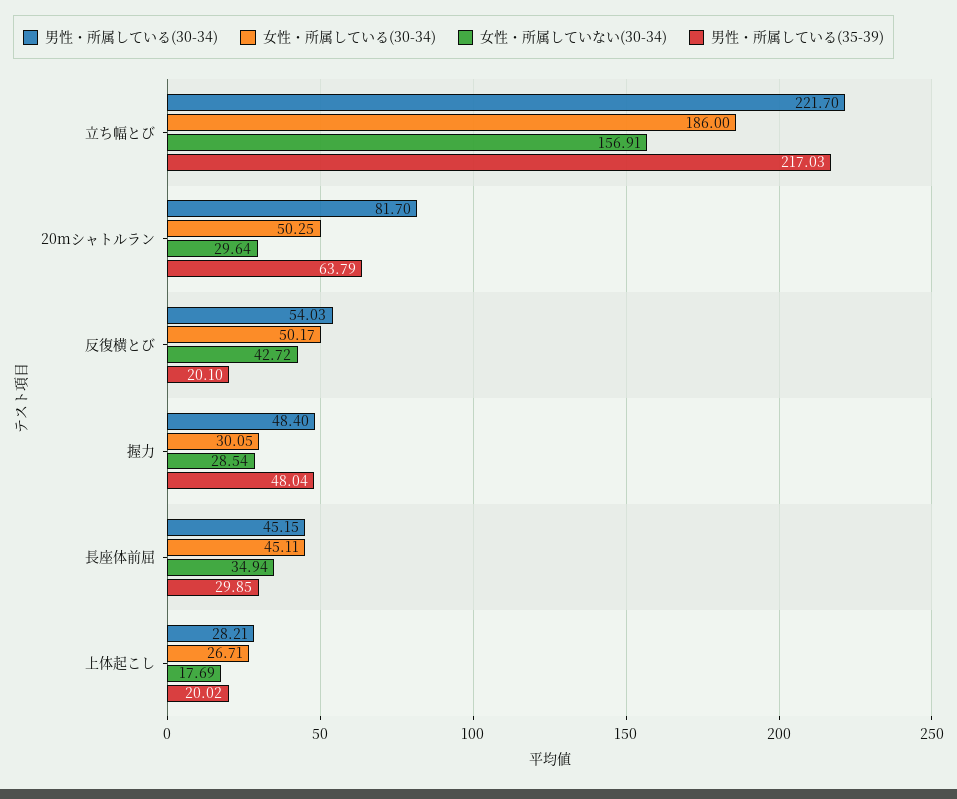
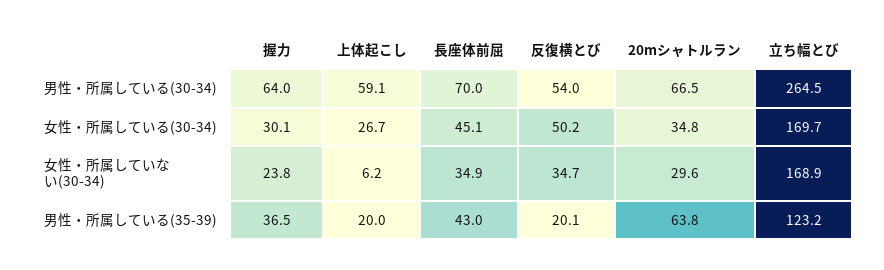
  {
    "男性・所属している(30-34)": {
-     "立ち幅とび": 221.7,
+     "立ち幅とび": 264.5,
-     "20mシャトルラン": 81.7,
+     "20mシャトルラン": 66.5,
      "反復横とび": 54.03,
-     "握力": 48.4,
+     "握力": 64,
-     "長座体前屈": 45.15,
+     "長座体前屈": 70,
-     "上体起こし": 28.21
+     "上体起こし": 59.1
    },
    "女性・所属している(30-34)": {
-     "立ち幅とび": 186,
+     "立ち幅とび": 169.7,
-     "20mシャトルラン": 50.25,
+     "20mシャトルラン": 34.8,
      "反復横とび": 50.17,
      "握力": 30.05,
      "長座体前屈": 45.11,
      "上体起こし": 26.71
    },
    "女性・所属していない(30-34)": {
-     "立ち幅とび": 156.91,
+     "立ち幅とび": 168.9,
      "20mシャトルラン": 29.64,
-     "反復横とび": 42.72,
+     "反復横とび": 34.7,
-     "握力": 28.54,
+     "握力": 23.8,
      "長座体前屈": 34.94,
-     "上体起こし": 17.69
+     "上体起こし": 6.2
    },
    "男性・所属している(35-39)": {
-     "立ち幅とび": 217.03,
+     "立ち幅とび": 123.2,
      "20mシャトルラン": 63.79,
      "反復横とび": 20.1,
-     "握力": 48.04,
+     "握力": 36.5,
-     "長座体前屈": 29.85,
+     "長座体前屈": 43,
      "上体起こし": 20.02
    }
  }

